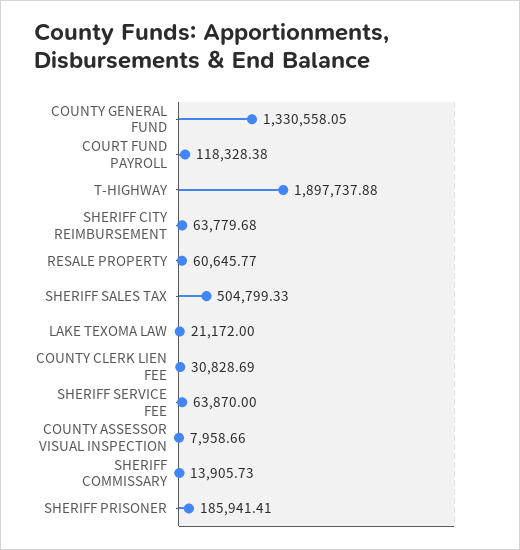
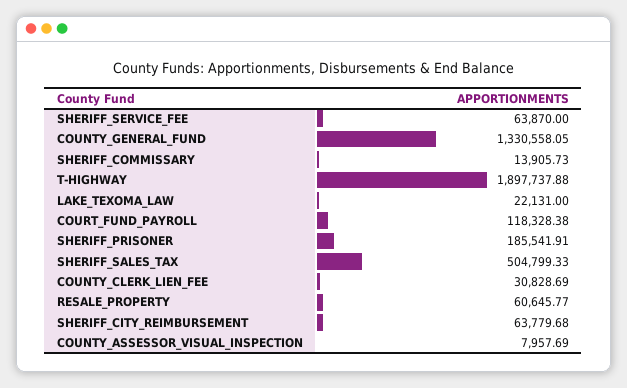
  {
    "COUNTY GENERAL FUND": 1330558.05,
    "COURT FUND PAYROLL": 118328.38,
    "T-HIGHWAY": 1897737.88,
    "SHERIFF CITY REIMBURSEMENT": 63779.68,
    "RESALE PROPERTY": 60645.77,
    "SHERIFF SALES TAX": 504799.33,
-   "LAKE TEXOMA LAW": 21172,
+   "LAKE TEXOMA LAW": 22131,
    "COUNTY CLERK LIEN FEE": 30828.69,
    "SHERIFF SERVICE FEE": 63870,
-   "COUNTY ASSESSOR VISUAL INSPECTION": 7958.66,
+   "COUNTY ASSESSOR VISUAL INSPECTION": 7957.69,
    "SHERIFF COMMISSARY": 13905.73,
-   "SHERIFF PRISONER": 185941.41
+   "SHERIFF PRISONER": 185541.91
  }

